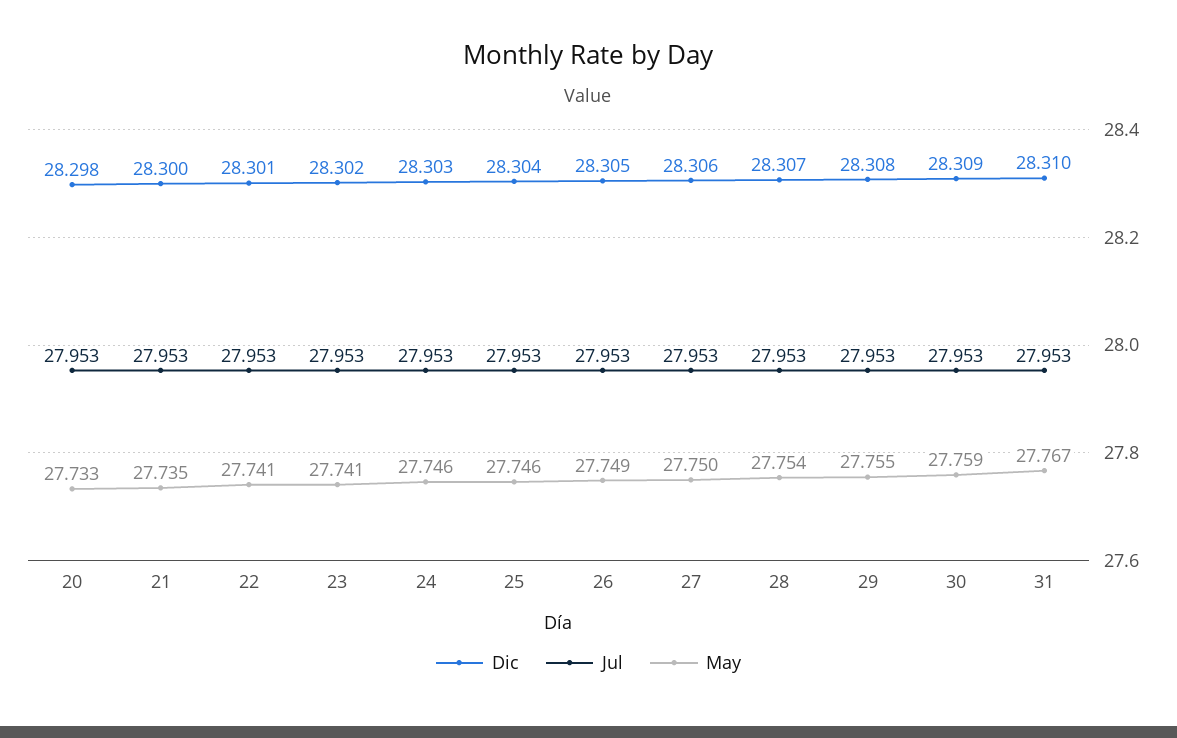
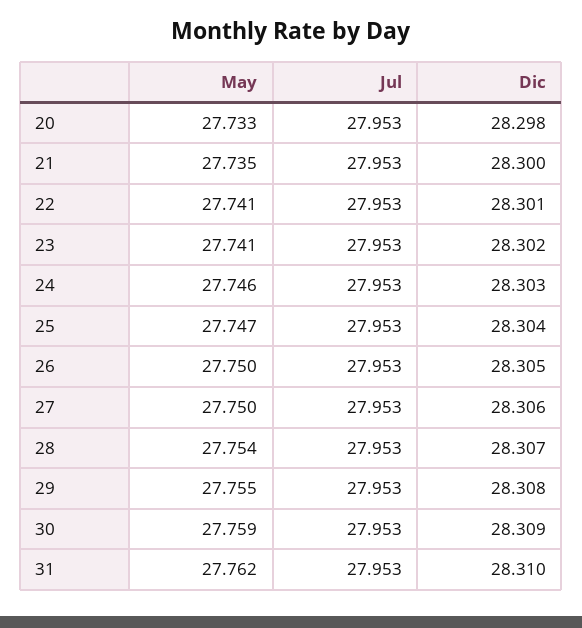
  {
    "Dic": {
      "20": 28.298,
      "21": 28.3,
      "22": 28.301,
      "23": 28.302,
      "24": 28.303,
      "25": 28.304,
      "26": 28.305,
      "27": 28.306,
      "28": 28.307,
      "29": 28.308,
      "30": 28.309,
      "31": 28.31
    },
    "Jul": {
      "20": 27.953,
      "21": 27.953,
      "22": 27.953,
      "23": 27.953,
      "24": 27.953,
      "25": 27.953,
      "26": 27.953,
      "27": 27.953,
      "28": 27.953,
      "29": 27.953,
      "30": 27.953,
      "31": 27.953
    },
    "May": {
      "20": 27.733,
      "21": 27.735,
      "22": 27.741,
      "23": 27.741,
      "24": 27.746,
-     "25": 27.746,
+     "25": 27.747,
-     "26": 27.749,
+     "26": 27.75,
      "27": 27.75,
      "28": 27.754,
      "29": 27.755,
      "30": 27.759,
-     "31": 27.767
+     "31": 27.762
    }
  }

